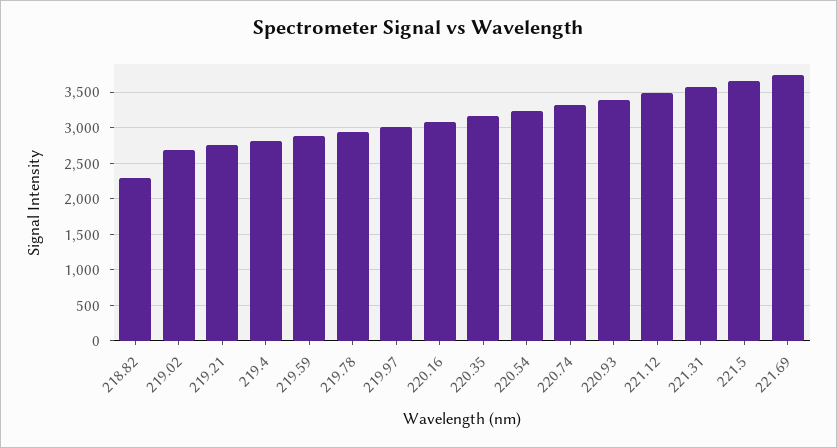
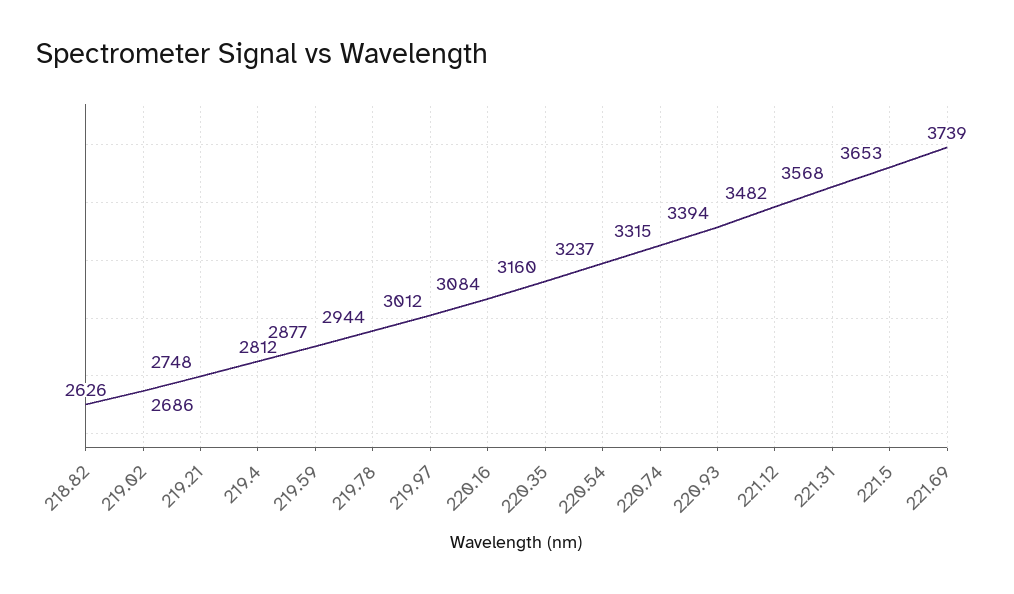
  {
-   "218.82": 2300,
+   "218.82": 2626,
    "219.02": 2686,
    "219.21": 2748,
    "219.4": 2812,
    "219.59": 2877,
    "219.78": 2944,
    "219.97": 3012,
    "220.16": 3084,
    "220.35": 3160,
    "220.54": 3237,
    "220.74": 3315,
    "220.93": 3394,
    "221.12": 3482,
    "221.31": 3568,
    "221.5": 3653,
    "221.69": 3739
  }

